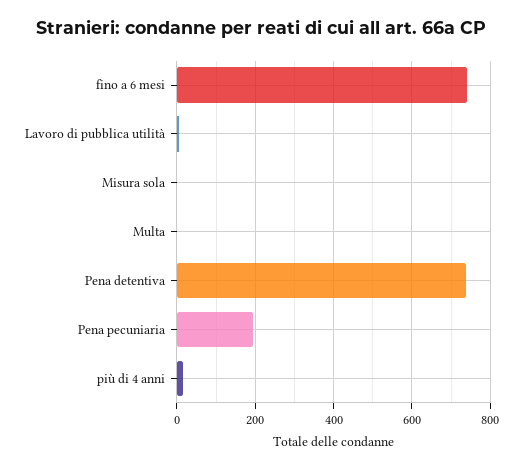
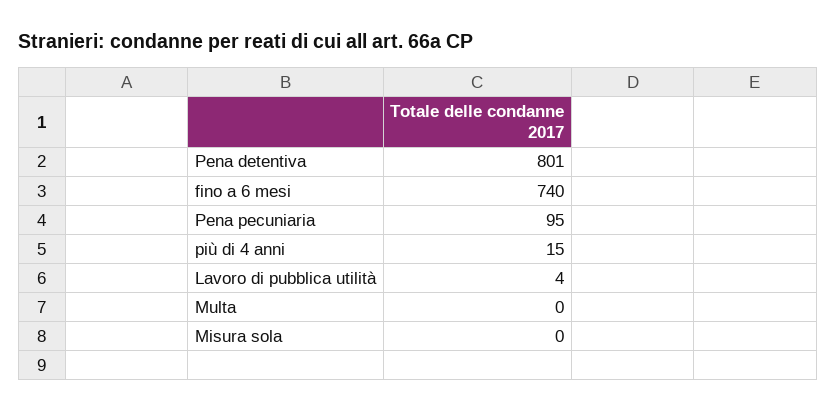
  {
    "fino a 6 mesi": 740,
    "Lavoro di pubblica utilità": 4,
    "Misura sola": 0,
    "Multa": 0,
-   "Pena detentiva": 740,
+   "Pena detentiva": 801,
-   "Pena pecuniaria": 200,
+   "Pena pecuniaria": 95,
    "più di 4 anni": 15
  }

